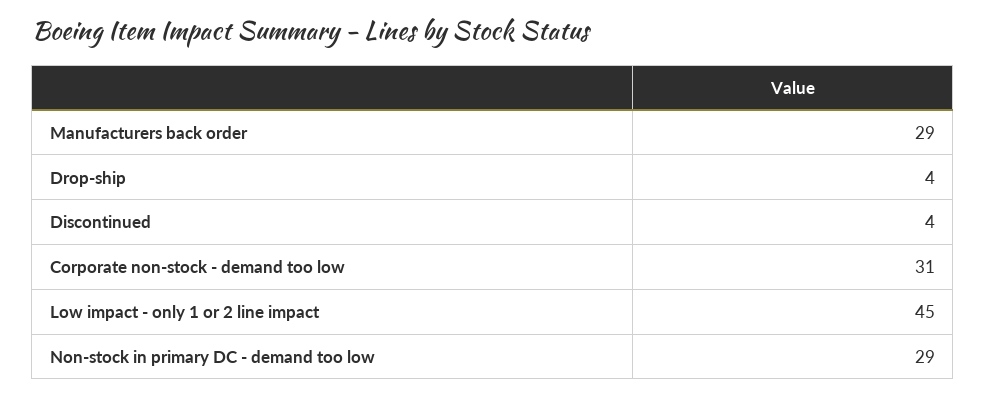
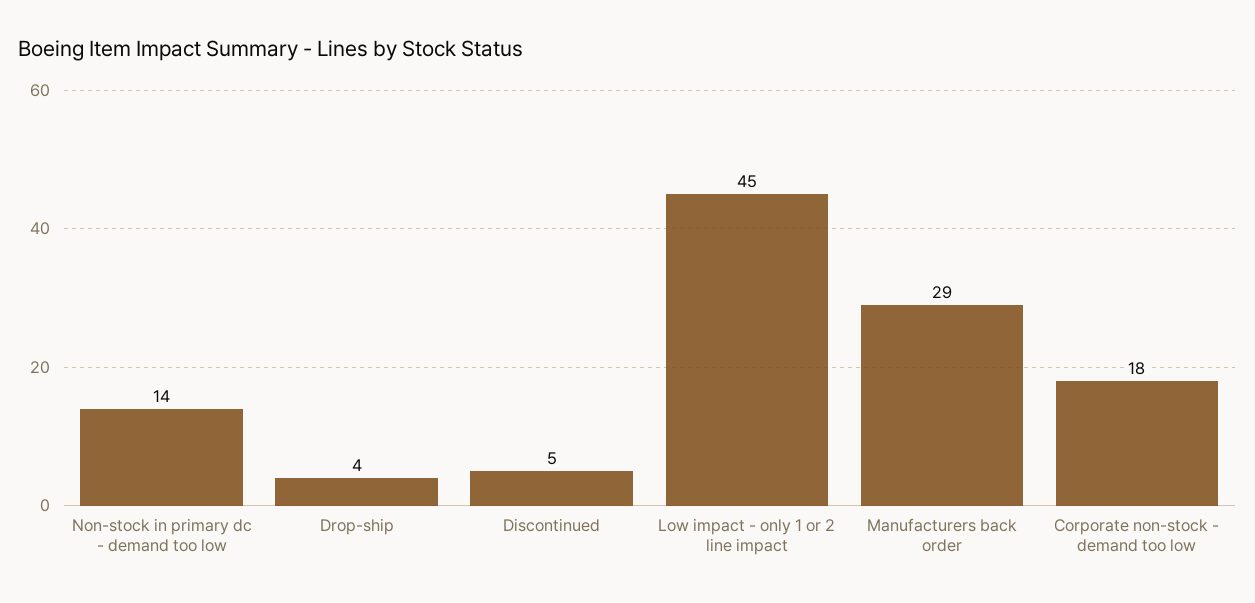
  {
    "Manufacturers back order": 29,
    "Drop-ship": 4,
-   "Discontinued": 4,
+   "Discontinued": 5,
-   "Corporate non-stock - demand too low": 31,
+   "Corporate non-stock - demand too low": 18,
    "Low impact - only 1 or 2 line impact": 45,
-   "Non-stock in primary DC - demand too low": 29
+   "Non-stock in primary DC - demand too low": 14
  }

